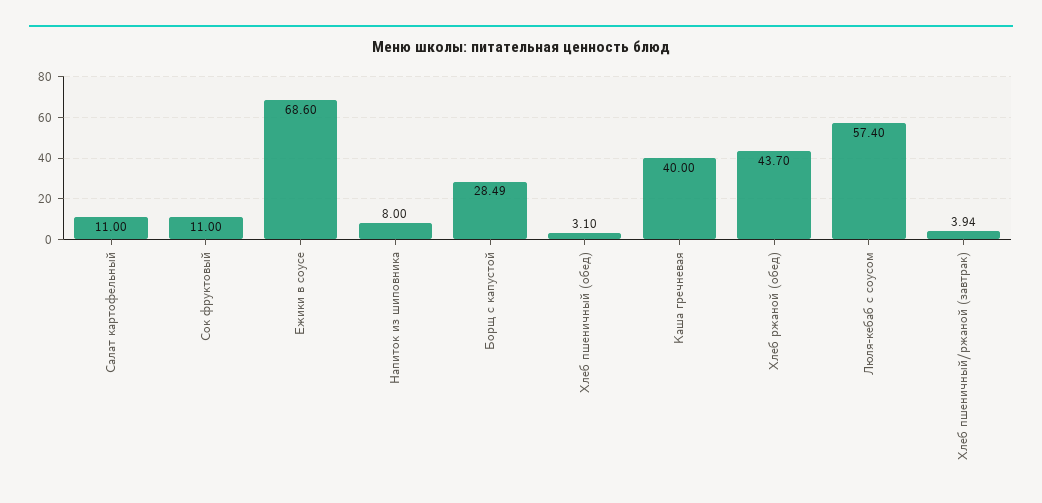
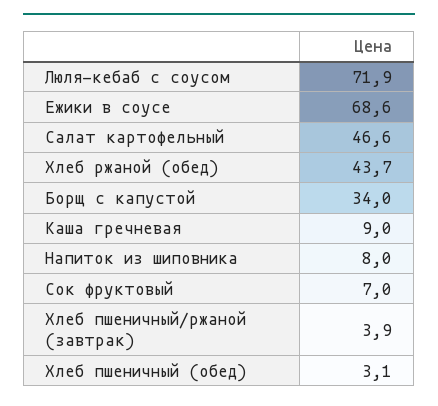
  {
-   "Салат картофельный": 11,
+   "Салат картофельный": 46.6,
-   "Сок фруктовый": 11,
+   "Сок фруктовый": 7,
    "Ежики в соусе": 68.6,
    "Напиток из шиповника": 8,
-   "Борщ с капустой": 28.49,
+   "Борщ с капустой": 34,
    "Хлеб пшеничный (обед)": 3.1,
-   "Каша гречневая": 40,
+   "Каша гречневая": 9,
    "Хлеб ржаной (обед)": 43.7,
-   "Люля-кебаб с соусом": 57.4,
+   "Люля-кебаб с соусом": 71.9,
    "Хлеб пшеничный/ржаной (завтрак)": 3.94
  }

